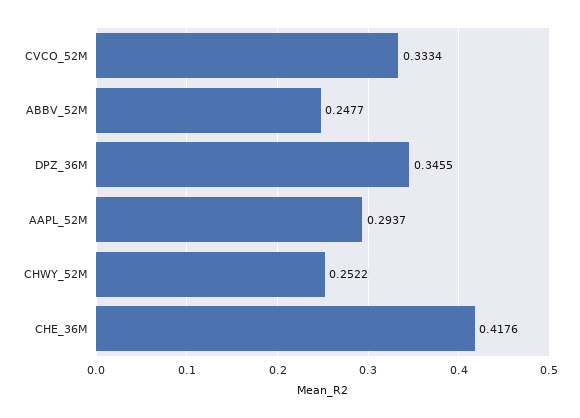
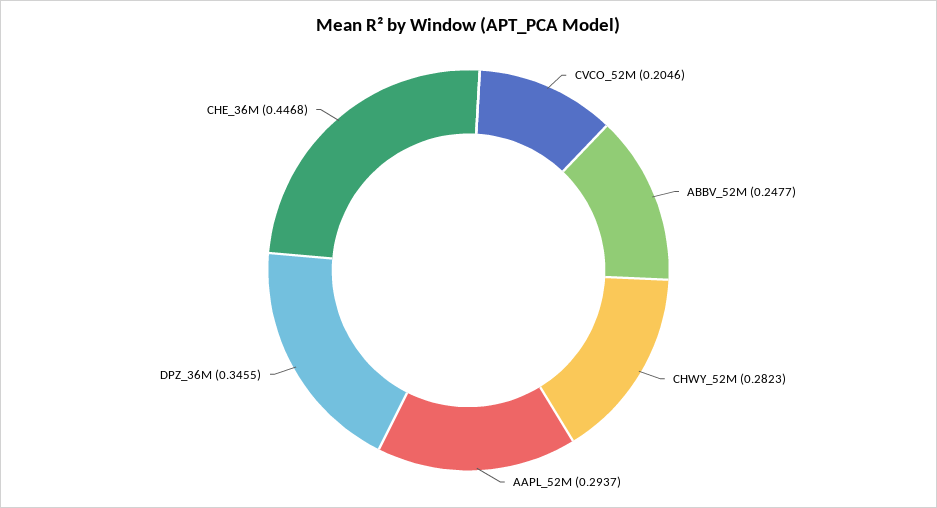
  {
-   "CVCO_52M": 0.3334,
+   "CVCO_52M": 0.2046,
    "ABBV_52M": 0.2477,
    "DPZ_36M": 0.3455,
    "AAPL_52M": 0.2937,
-   "CHWY_52M": 0.2522,
+   "CHWY_52M": 0.2823,
-   "CHE_36M": 0.4176
+   "CHE_36M": 0.4468
  }

